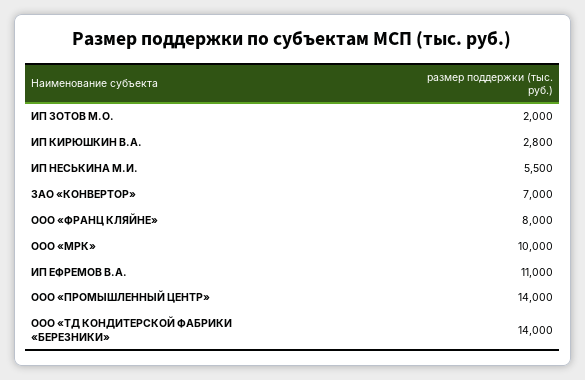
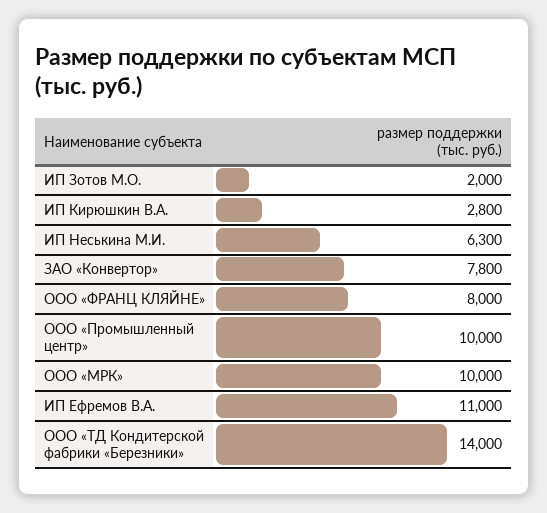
  {
    "ИП ЗОТОВ М.О.": 2000,
    "ИП КИРЮШКИН В.А.": 2800,
-   "ИП НЕСЬКИНА М.И.": 5500,
+   "ИП НЕСЬКИНА М.И.": 6300,
-   "ЗАО «КОНВЕРТОР»": 7000,
+   "ЗАО «КОНВЕРТОР»": 7800,
    "ООО «ФРАНЦ КЛЯЙНЕ»": 8000,
    "ООО «МРК»": 10000,
    "ИП ЕФРЕМОВ В.А.": 11000,
-   "ООО «ПРОМЫШЛЕННЫЙ ЦЕНТР»": 14000,
+   "ООО «ПРОМЫШЛЕННЫЙ ЦЕНТР»": 10000,
    "ООО «ТД КОНДИТЕРСКОЙ ФАБРИКИ «БЕРЕЗНИКИ»": 14000
  }

